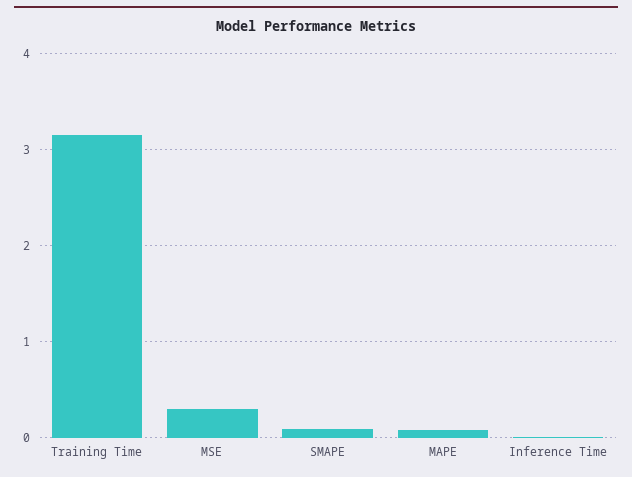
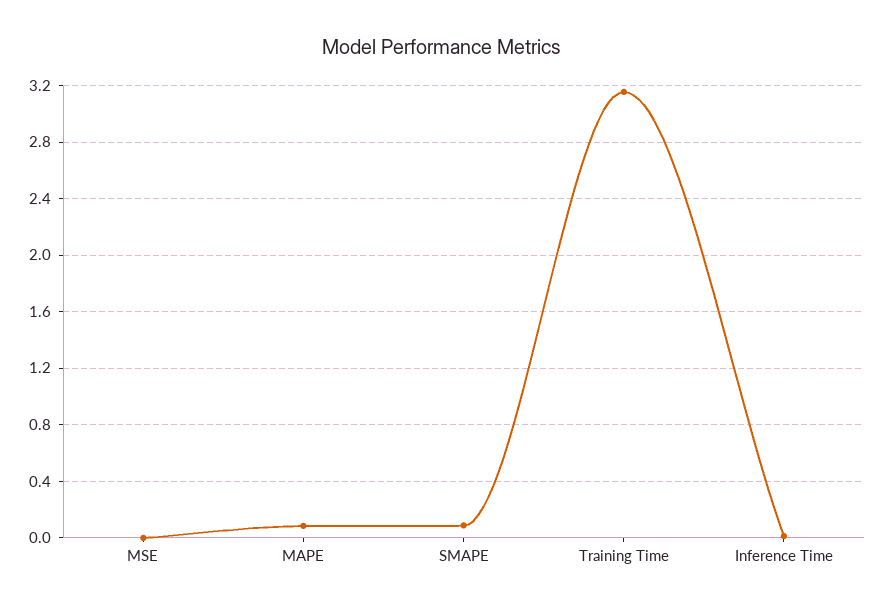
  {
    "Training Time": 3.15,
-   "MSE": 0.3,
+   "MSE": 0,
    "SMAPE": 0.1,
    "MAPE": 0.1,
    "Inference Time": 0
  }

